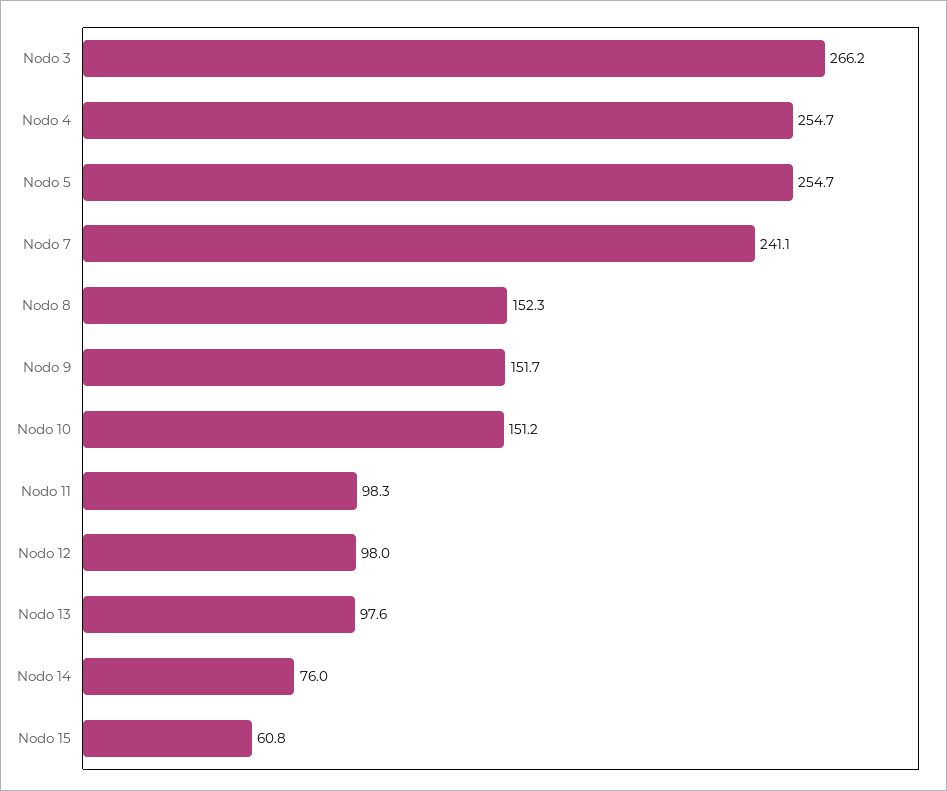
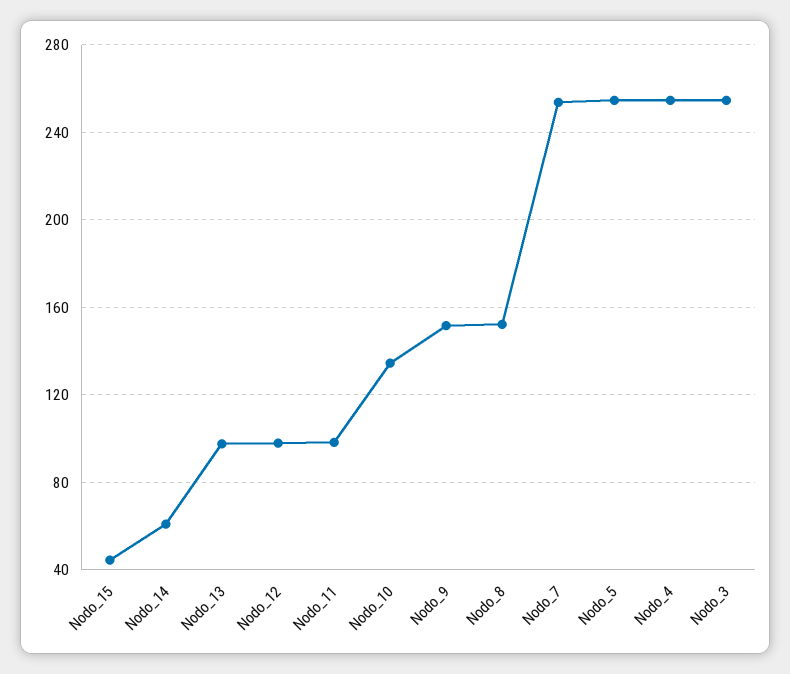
  {
-   "Nodo 3": 266.2,
+   "Nodo 3": 255,
    "Nodo 4": 254.7,
    "Nodo 5": 254.7,
-   "Nodo 7": 241.1,
+   "Nodo 7": 255,
    "Nodo 8": 152.3,
    "Nodo 9": 151.7,
-   "Nodo 10": 151.2,
+   "Nodo 10": 135,
    "Nodo 11": 98.3,
    "Nodo 12": 98,
    "Nodo 13": 97.6,
-   "Nodo 14": 76,
+   "Nodo 14": 60,
-   "Nodo 15": 60.8
+   "Nodo 15": 45
  }

